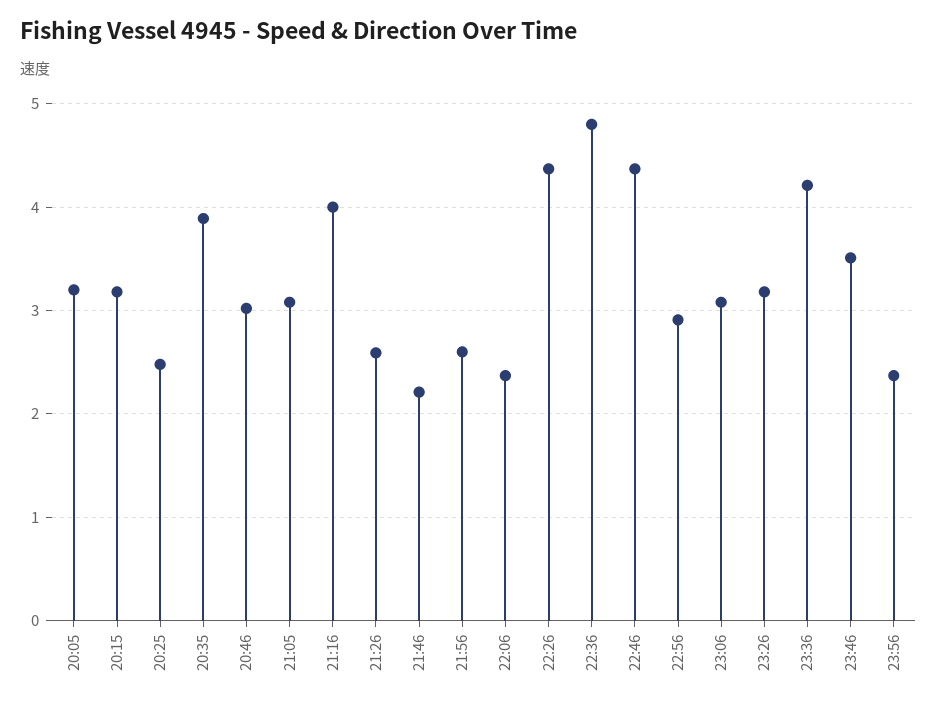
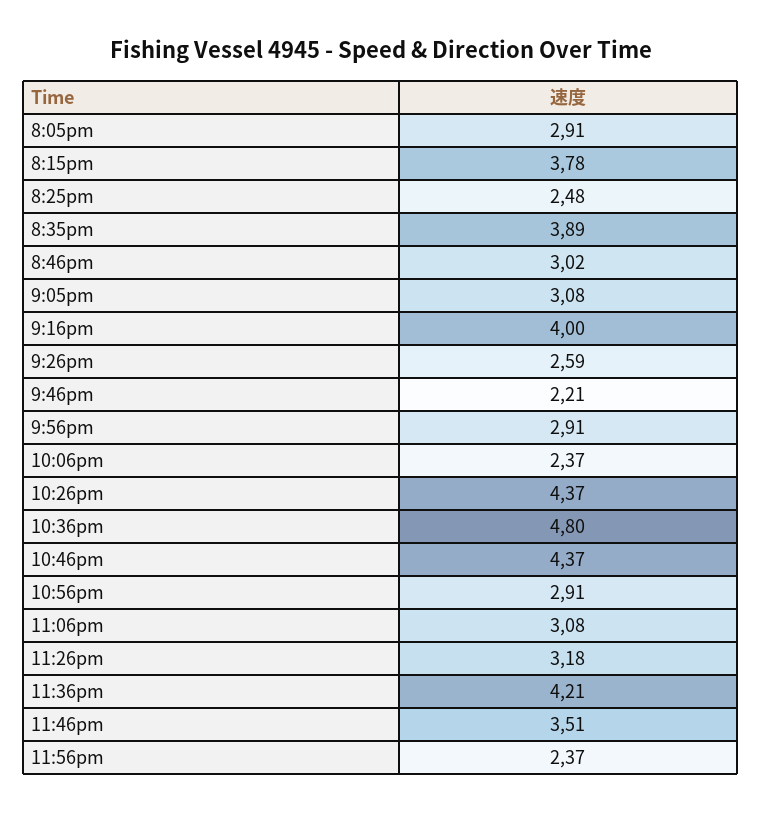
  {
-   "20:05": 3.2,
+   "20:05": 2.91,
-   "20:15": 3.2,
+   "20:15": 3.78,
    "20:25": 2.48,
    "20:35": 3.89,
    "20:46": 3.02,
    "21:05": 3.08,
    "21:16": 4,
    "21:26": 2.59,
    "21:46": 2.21,
-   "21:56": 2.6,
+   "21:56": 2.91,
    "22:06": 2.37,
    "22:26": 4.37,
    "22:36": 4.8,
    "22:46": 4.37,
    "22:56": 2.91,
    "23:06": 3.08,
    "23:26": 3.18,
    "23:36": 4.21,
    "23:46": 3.51,
    "23:56": 2.37
  }

